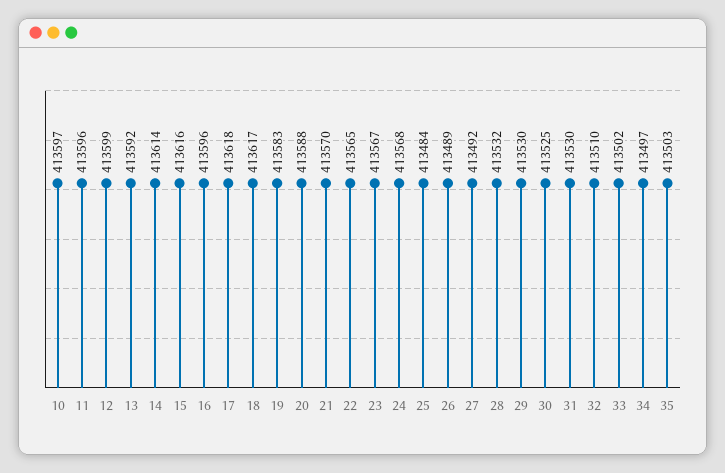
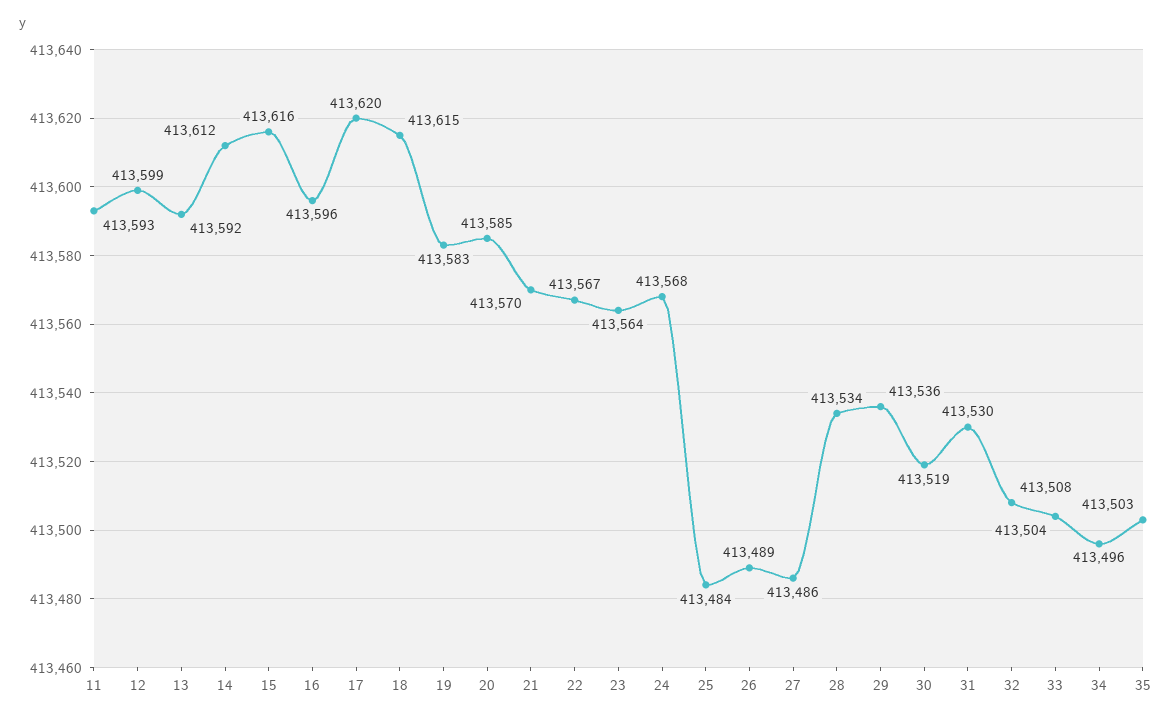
  {
-   "10": 413597,
-   "11": 413596,
+   "11": 413593,
    "12": 413599,
    "13": 413592,
-   "14": 413614,
+   "14": 413612,
    "15": 413616,
    "16": 413596,
-   "17": 413618,
+   "17": 413620,
-   "18": 413617,
+   "18": 413615,
    "19": 413583,
-   "20": 413588,
+   "20": 413585,
    "21": 413570,
-   "22": 413565,
+   "22": 413567,
-   "23": 413567,
+   "23": 413564,
    "24": 413568,
    "25": 413484,
    "26": 413489,
-   "27": 413492,
+   "27": 413486,
-   "28": 413532,
+   "28": 413534,
-   "29": 413530,
+   "29": 413536,
-   "30": 413525,
+   "30": 413519,
    "31": 413530,
-   "32": 413510,
+   "32": 413508,
-   "33": 413502,
+   "33": 413504,
-   "34": 413497,
+   "34": 413496,
    "35": 413503
  }

